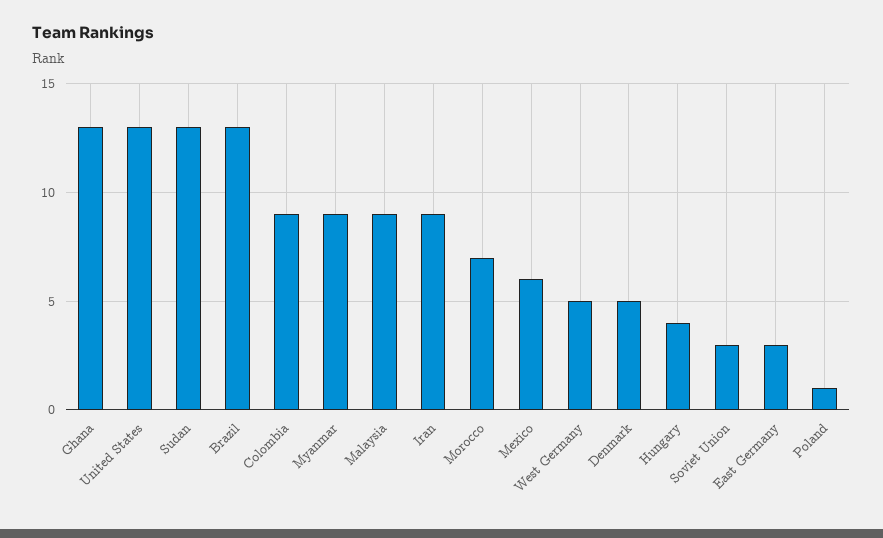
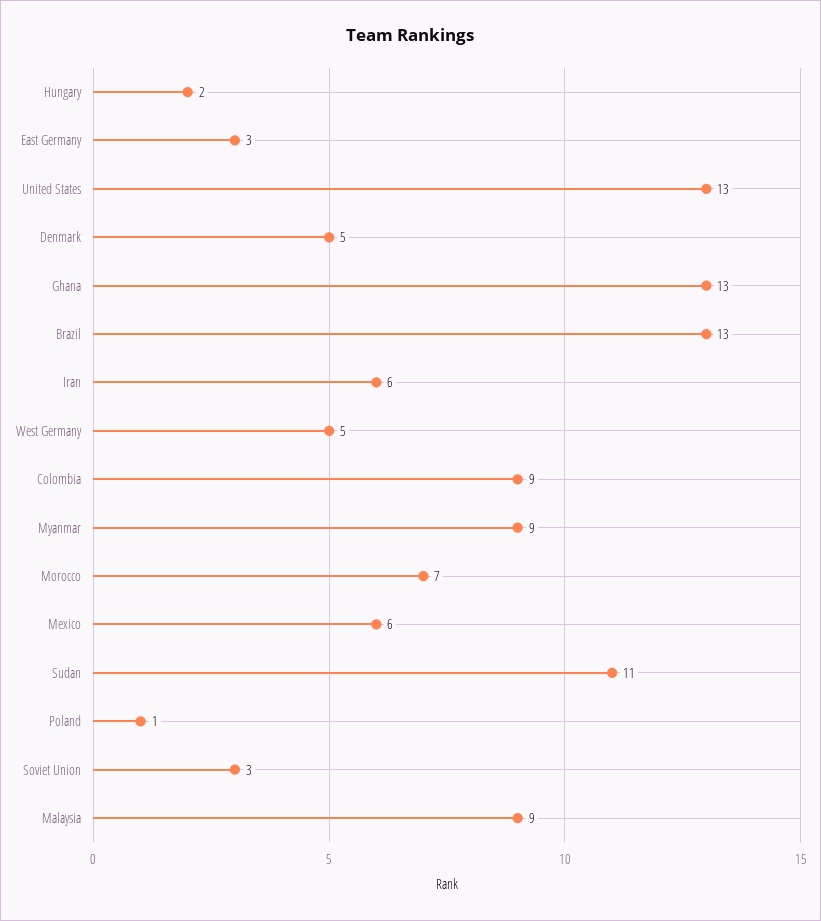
  {
    "Ghana": 13,
    "United States": 13,
-   "Sudan": 13,
+   "Sudan": 11,
    "Brazil": 13,
    "Colombia": 9,
    "Myanmar": 9,
    "Malaysia": 9,
-   "Iran": 9,
+   "Iran": 6,
    "Morocco": 7,
    "Mexico": 6,
    "West Germany": 5,
    "Denmark": 5,
-   "Hungary": 4,
+   "Hungary": 2,
    "Soviet Union": 3,
    "East Germany": 3,
    "Poland": 1
  }

